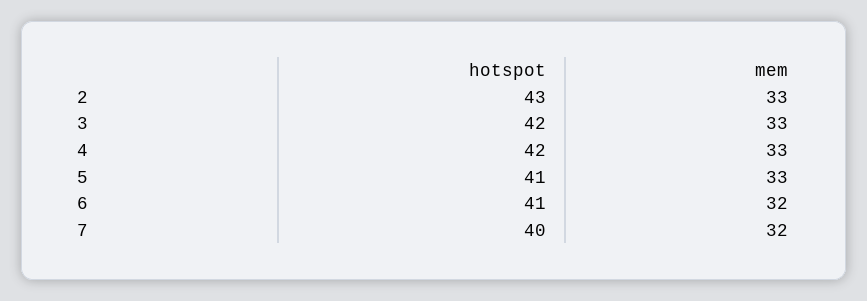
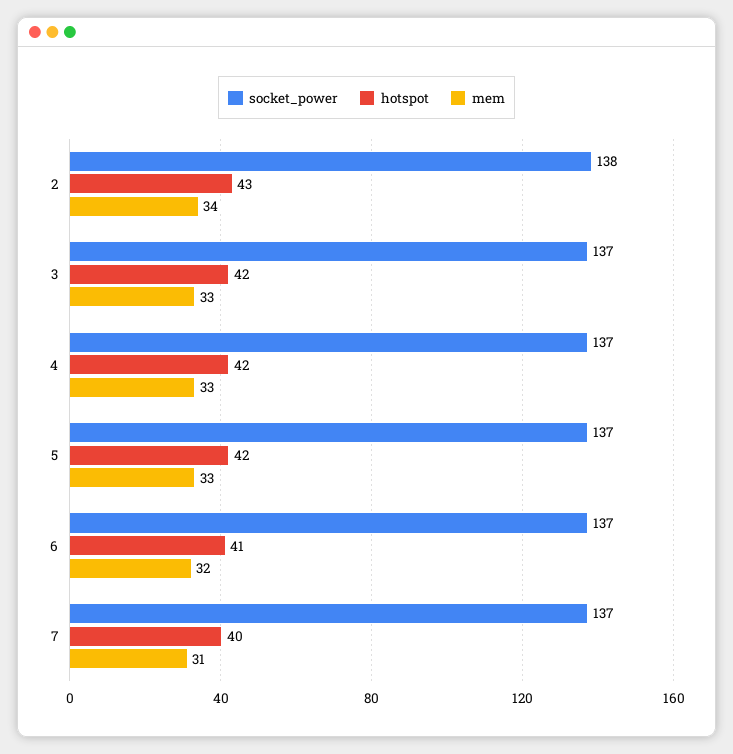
  {
    "hotspot": {
      "2": 43,
      "3": 42,
      "4": 42,
-     "5": 41,
+     "5": 42,
      "6": 41,
      "7": 40
    },
    "mem": {
-     "2": 33,
+     "2": 34,
      "3": 33,
      "4": 33,
      "5": 33,
      "6": 32,
-     "7": 32
+     "7": 31
-   }
+   },
+   "socket_power": {
+     "2": 138,
+     "3": 137,
+     "4": 137,
+     "5": 137,
+     "6": 137,
+     "7": 137
+   }
  }

